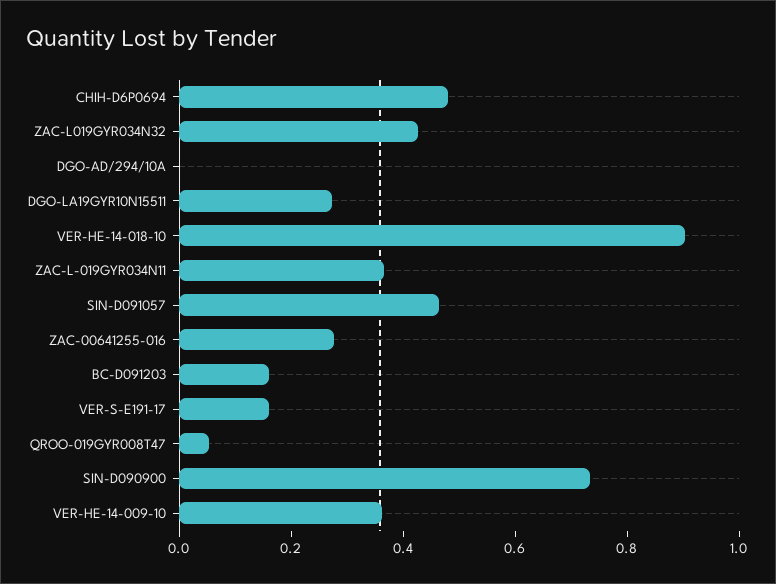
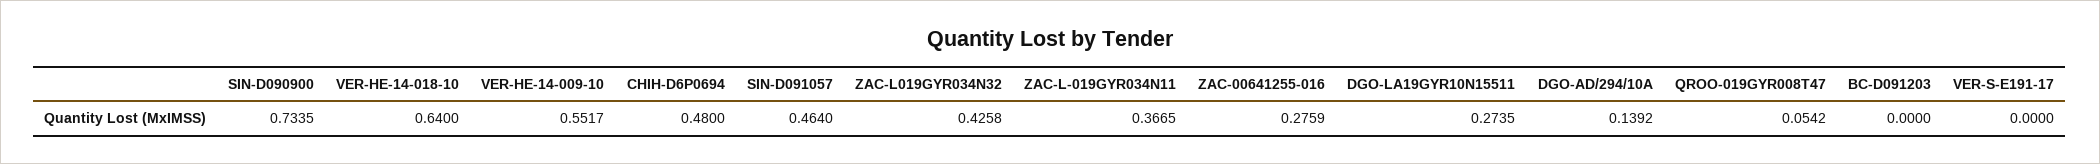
  {
    "CHIH-D6P0694": 0.48,
    "ZAC-L019GYR034N32": 0.4258,
-   "DGO-AD/294/10A": 0,
+   "DGO-AD/294/10A": 0.1392,
    "DGO-LA19GYR10N15511": 0.2735,
-   "VER-HE-14-018-10": 0.9,
+   "VER-HE-14-018-10": 0.64,
    "ZAC-L-019GYR034N11": 0.3665,
    "SIN-D091057": 0.464,
    "ZAC-00641255-016": 0.2759,
-   "BC-D091203": 0.15,
+   "BC-D091203": 0,
-   "VER-S-E191-17": 0.15,
+   "VER-S-E191-17": 0,
    "QROO-019GYR008T47": 0.0542,
    "SIN-D090900": 0.7335,
-   "VER-HE-14-009-10": 0.35
+   "VER-HE-14-009-10": 0.5517
  }

